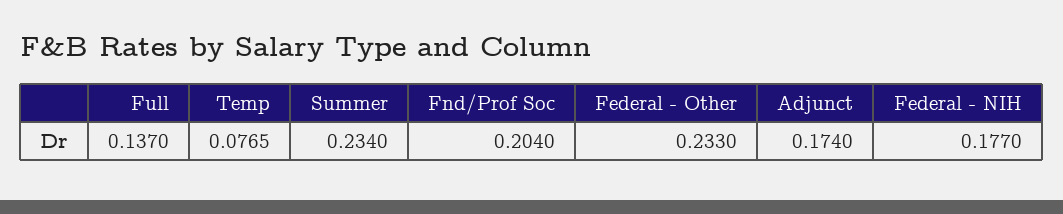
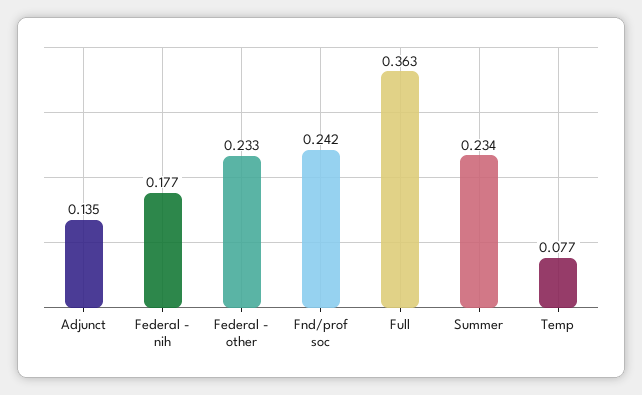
  {
-   "Full": 0.137,
+   "Full": 0.363,
    "Temp": 0.0765,
    "Summer": 0.234,
-   "Fnd/Prof Soc": 0.204,
+   "Fnd/Prof Soc": 0.242,
    "Federal - Other": 0.233,
-   "Adjunct": 0.174,
+   "Adjunct": 0.135,
    "Federal - NIH": 0.177
  }

